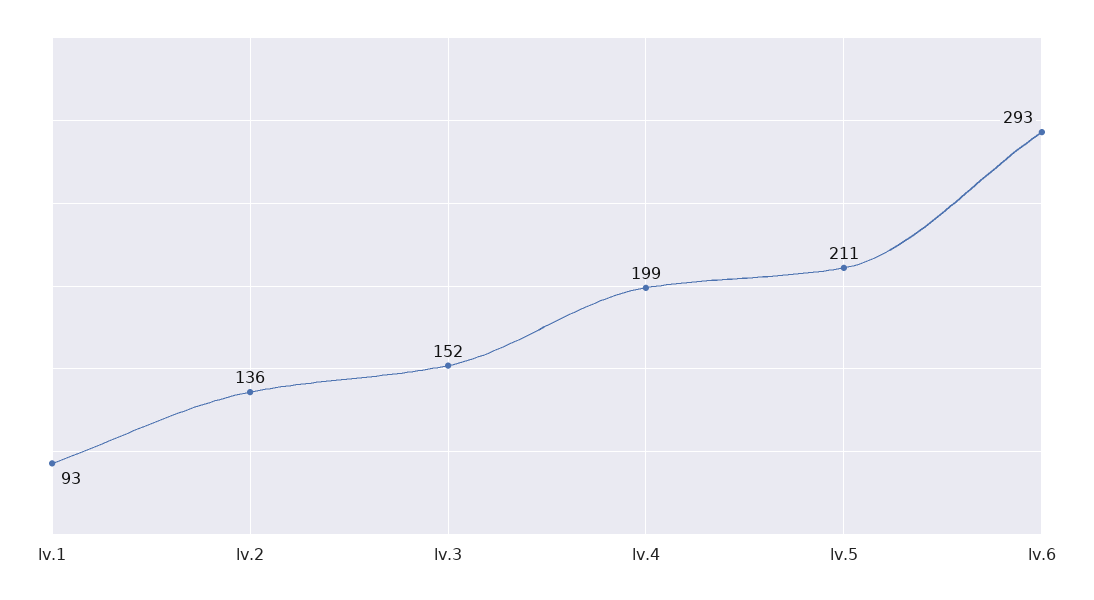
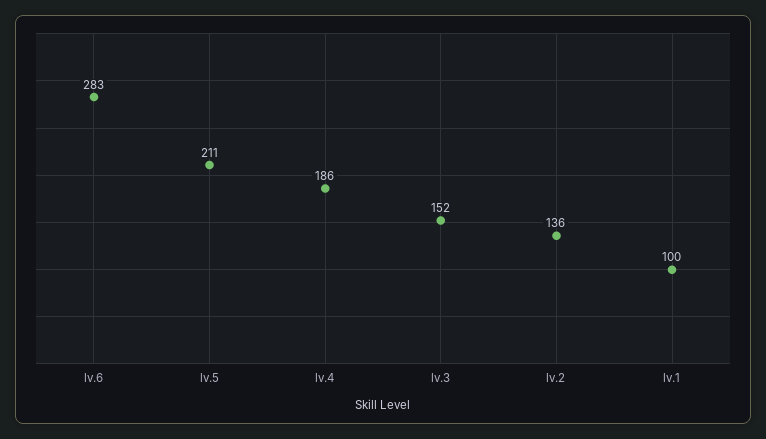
  {
-   "lv.1": 93,
+   "lv.1": 100,
    "lv.2": 136,
    "lv.3": 152,
-   "lv.4": 199,
+   "lv.4": 186,
    "lv.5": 211,
-   "lv.6": 293
+   "lv.6": 283
  }

